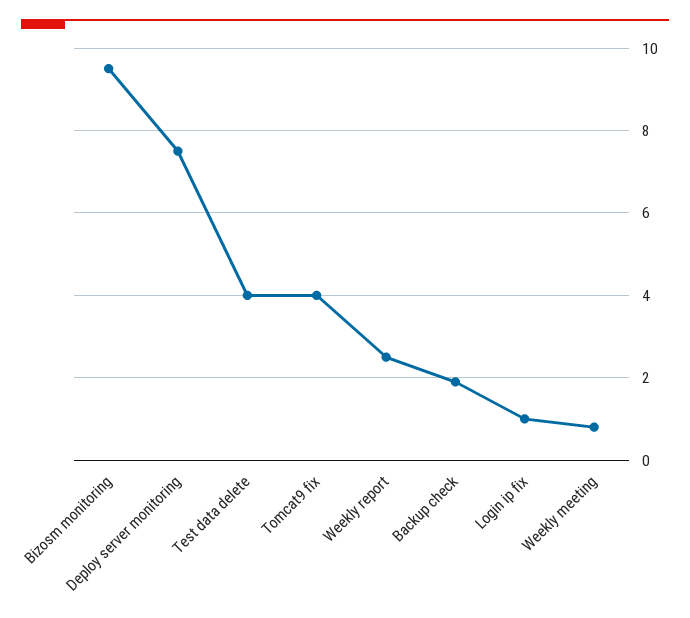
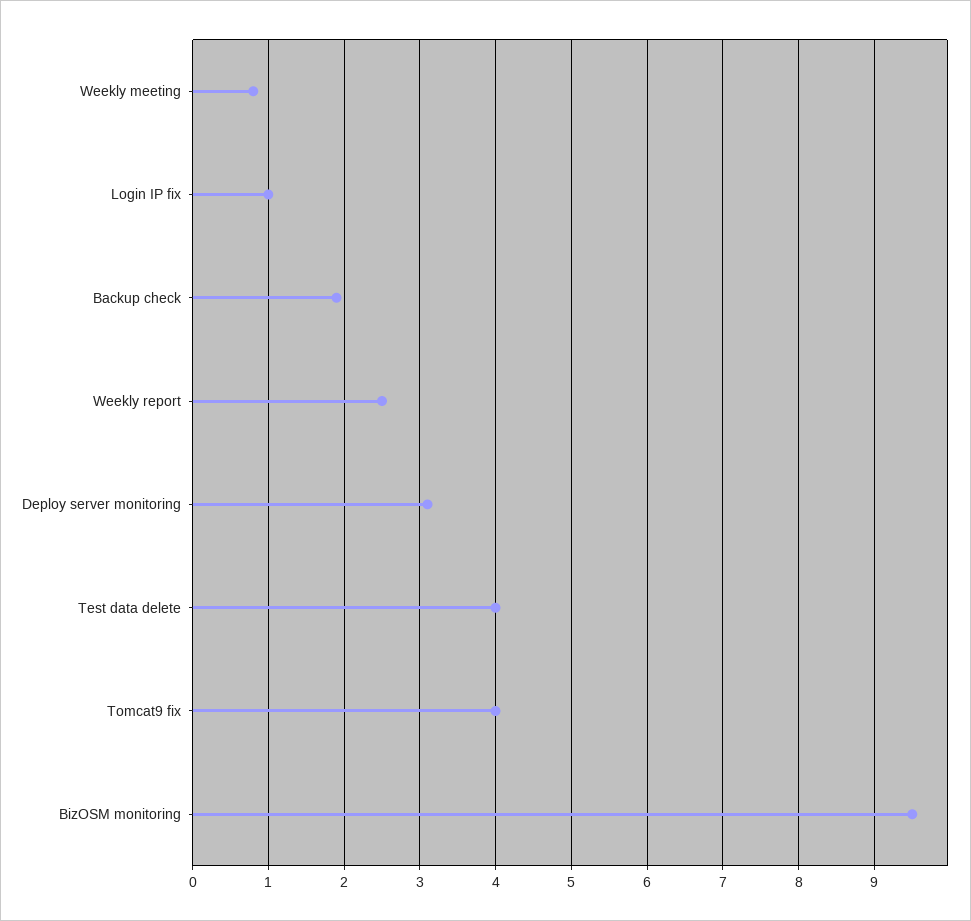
  {
    "Bizosm monitoring": 9.5,
-   "Deploy server monitoring": 7.5,
+   "Deploy server monitoring": 3.1,
    "Test data delete": 4,
    "Tomcat9 fix": 4,
    "Weekly report": 2.5,
    "Backup check": 1.9,
    "Login ip fix": 1,
    "Weekly meeting": 0.8
  }

